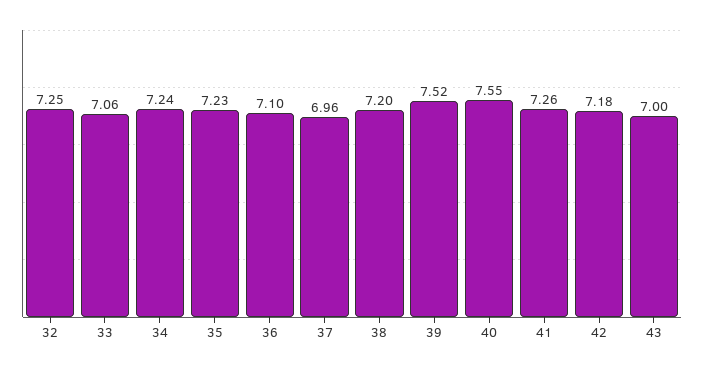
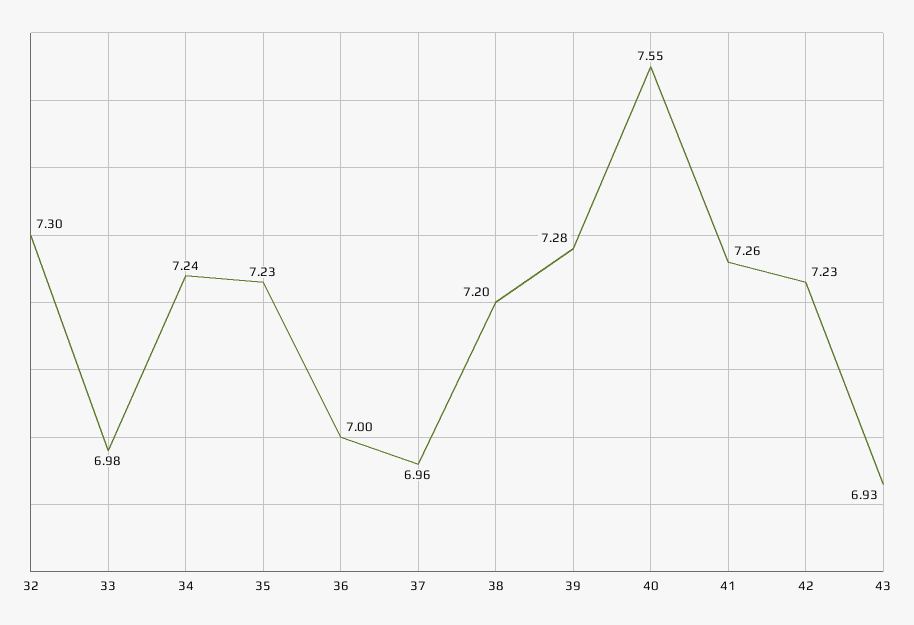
  {
-   "32": 7.25,
+   "32": 7.3,
-   "33": 7.06,
+   "33": 6.98,
    "34": 7.24,
    "35": 7.23,
-   "36": 7.1,
+   "36": 7,
    "37": 6.96,
    "38": 7.2,
-   "39": 7.52,
+   "39": 7.28,
    "40": 7.55,
    "41": 7.26,
-   "42": 7.18,
+   "42": 7.23,
-   "43": 7
+   "43": 6.93
  }

